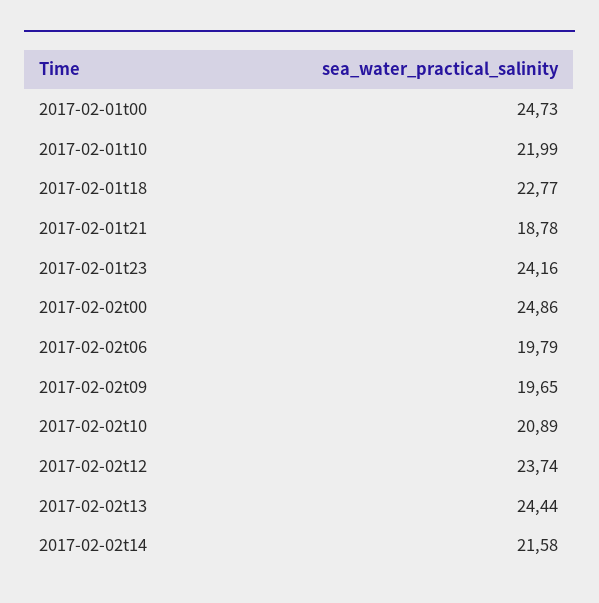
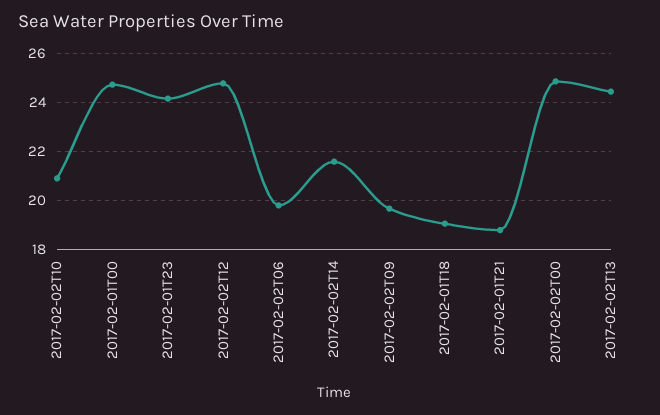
  {
    "2017-02-01t00": 24.73,
-   "2017-02-01t10": 21.99,
-   "2017-02-01t18": 22.77,
+   "2017-02-01t18": 19,
    "2017-02-01t21": 18.78,
    "2017-02-01t23": 24.16,
    "2017-02-02t00": 24.86,
    "2017-02-02t06": 19.79,
    "2017-02-02t09": 19.65,
    "2017-02-02t10": 20.89,
-   "2017-02-02t12": 23.74,
+   "2017-02-02t12": 24.75,
    "2017-02-02t13": 24.44,
    "2017-02-02t14": 21.58
  }

